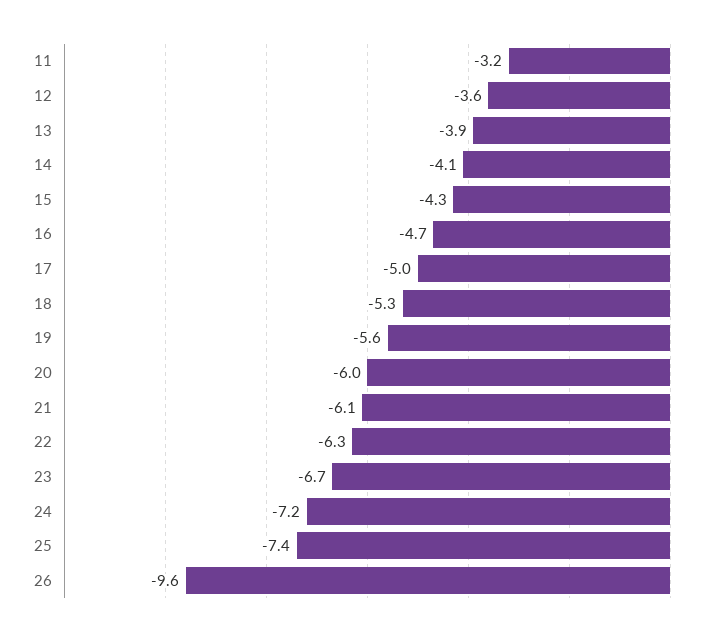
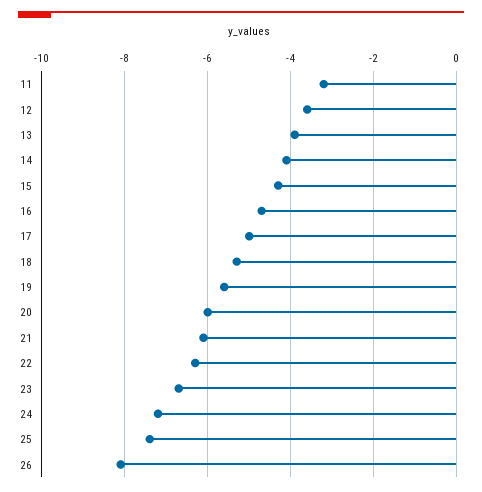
  {
    "11": -3.2,
    "12": -3.6,
    "13": -3.9,
    "14": -4.1,
    "15": -4.3,
    "16": -4.7,
    "17": -5,
    "18": -5.3,
    "19": -5.6,
    "20": -6,
    "21": -6.1,
    "22": -6.3,
    "23": -6.7,
    "24": -7.2,
    "25": -7.4,
-   "26": -9.6
+   "26": -8
  }

